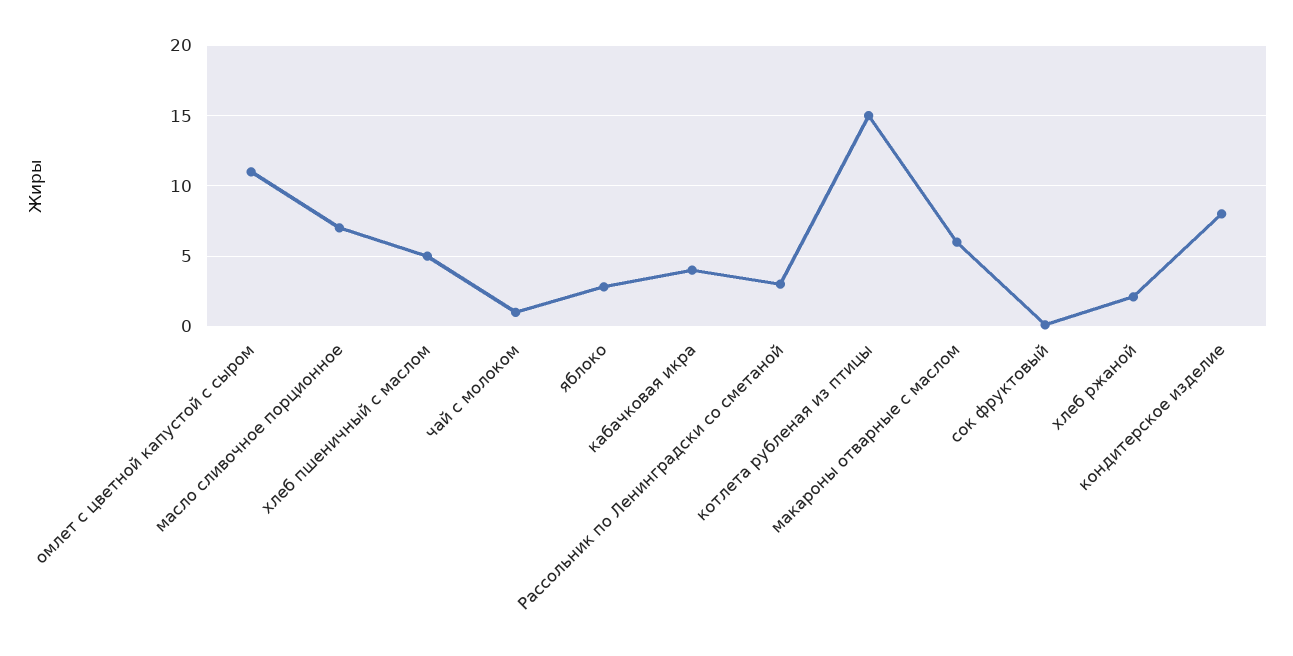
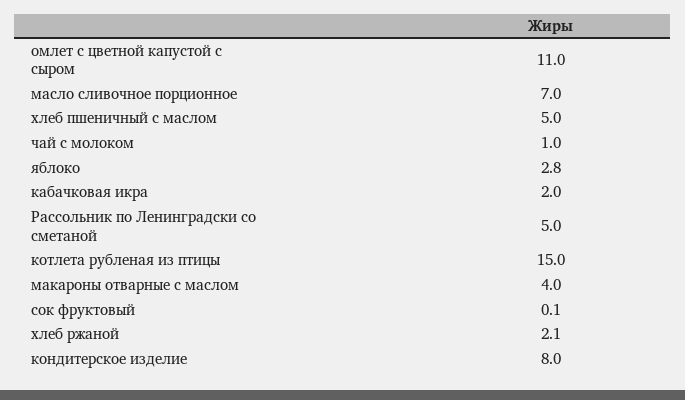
  {
    "омлет с цветной капустой с сыром": 11,
    "масло сливочное порционное": 7,
    "хлеб пшеничный с маслом": 5,
    "чай с молоком": 1,
    "яблоко": 2.8,
-   "кабачковая икра": 4,
+   "кабачковая икра": 2,
-   "Рассольник по Ленинградски со сметаной": 3,
+   "Рассольник по Ленинградски со сметаной": 5,
    "котлета рубленая из птицы": 15,
-   "макароны отварные с маслом": 6,
+   "макароны отварные с маслом": 4,
    "сок фруктовый": 0.1,
    "хлеб ржаной": 2.1,
    "кондитерское изделие": 8
  }

